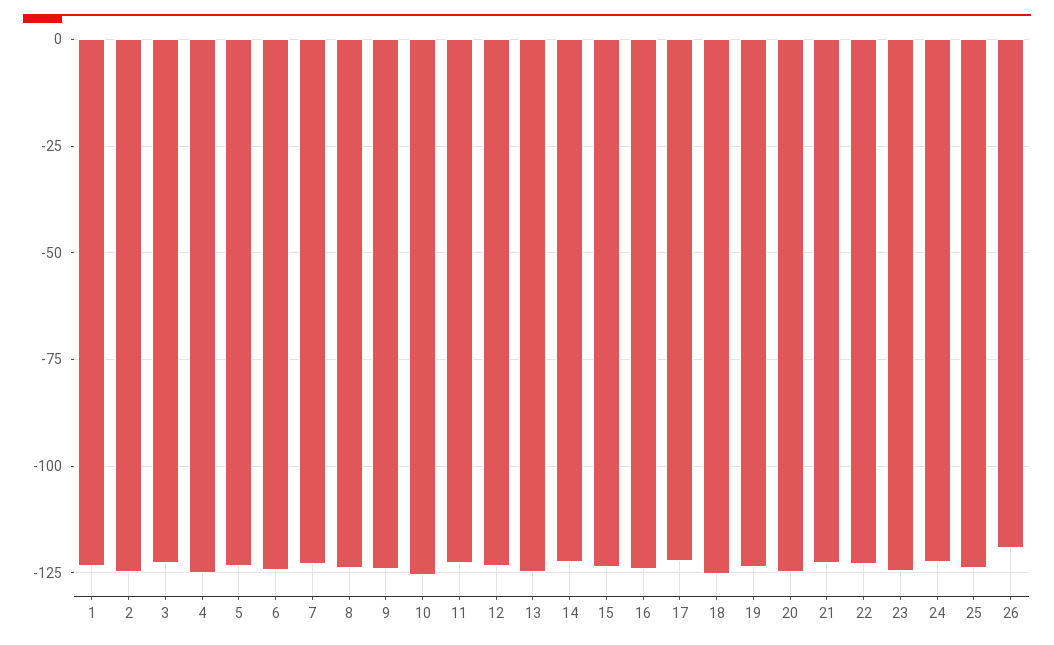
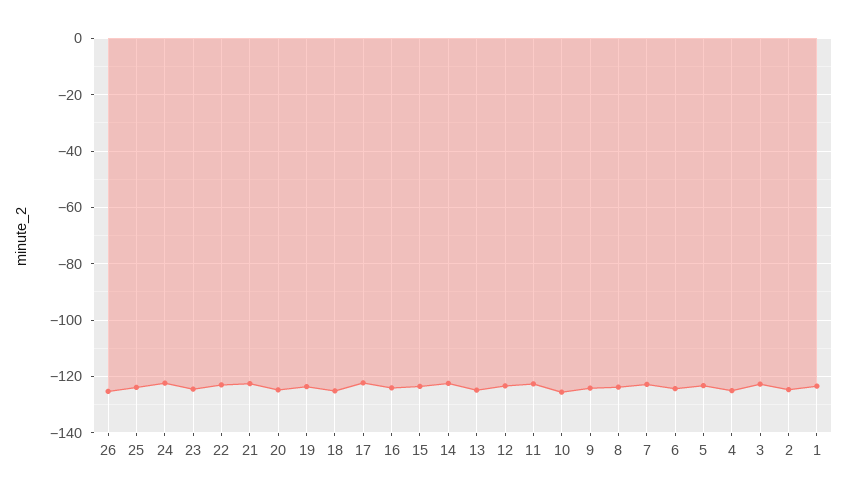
  {
    "1": -122.5,
    "2": -125,
    "3": -122.5,
    "4": -125,
    "5": -122.5,
    "6": -125,
    "7": -122.5,
    "8": -125,
    "9": -125,
    "10": -125,
    "11": -122.5,
    "12": -122.5,
    "13": -125,
    "14": -122.5,
    "15": -122.5,
    "16": -125,
    "17": -122.5,
    "18": -125,
    "19": -122.5,
    "20": -125,
    "21": -122.5,
    "22": -122.5,
    "23": -125,
    "24": -122.5,
    "25": -125,
-   "26": -120
+   "26": -125
  }

